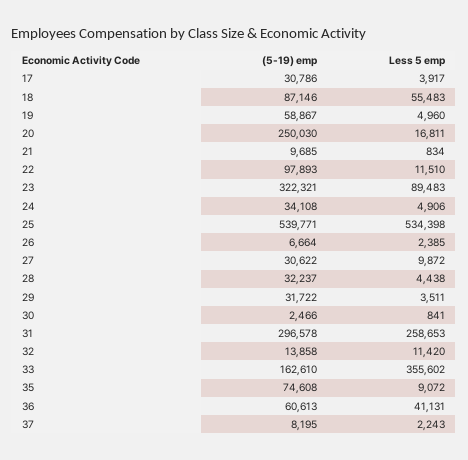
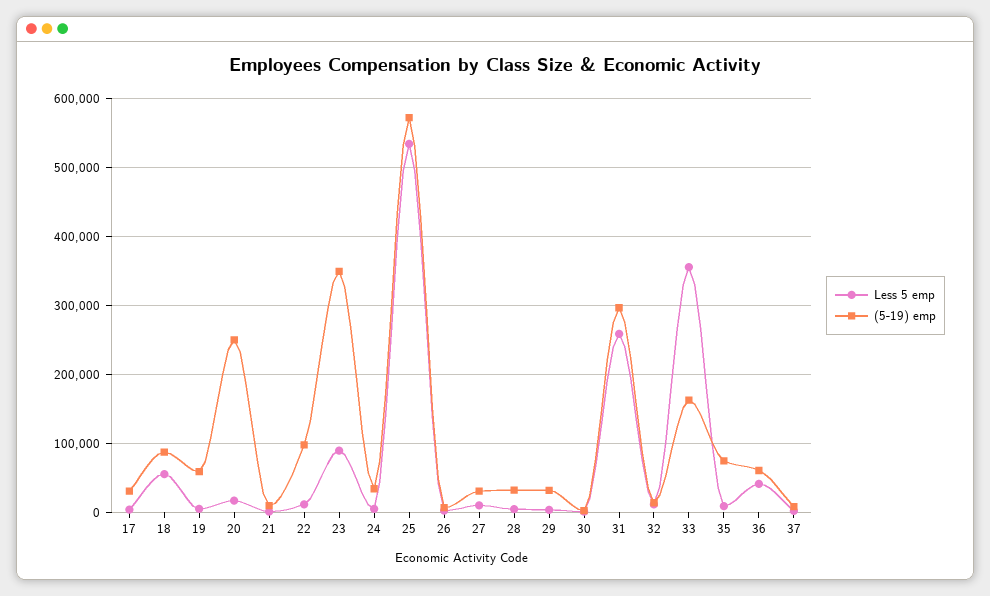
  {
    "(5-19) emp": {
      "17": 30786,
      "18": 87146,
      "19": 58867,
      "20": 250030,
      "21": 9685,
      "22": 97893,
-     "23": 322321,
+     "23": 350000,
      "24": 34108,
-     "25": 539771,
+     "25": 570000,
      "26": 6664,
      "27": 30622,
      "28": 32237,
      "29": 31722,
      "30": 2466,
      "31": 296578,
      "32": 13858,
      "33": 162610,
      "35": 74608,
      "36": 60613,
      "37": 8195
    },
    "Less 5 emp": {
      "17": 3917,
      "18": 55483,
      "19": 4960,
      "20": 16811,
      "21": 834,
      "22": 11510,
      "23": 89483,
      "24": 4906,
      "25": 534398,
      "26": 2385,
      "27": 9872,
      "28": 4438,
      "29": 3511,
      "30": 841,
      "31": 258653,
      "32": 11420,
      "33": 355602,
      "35": 9072,
      "36": 41131,
      "37": 2243
    }
  }

